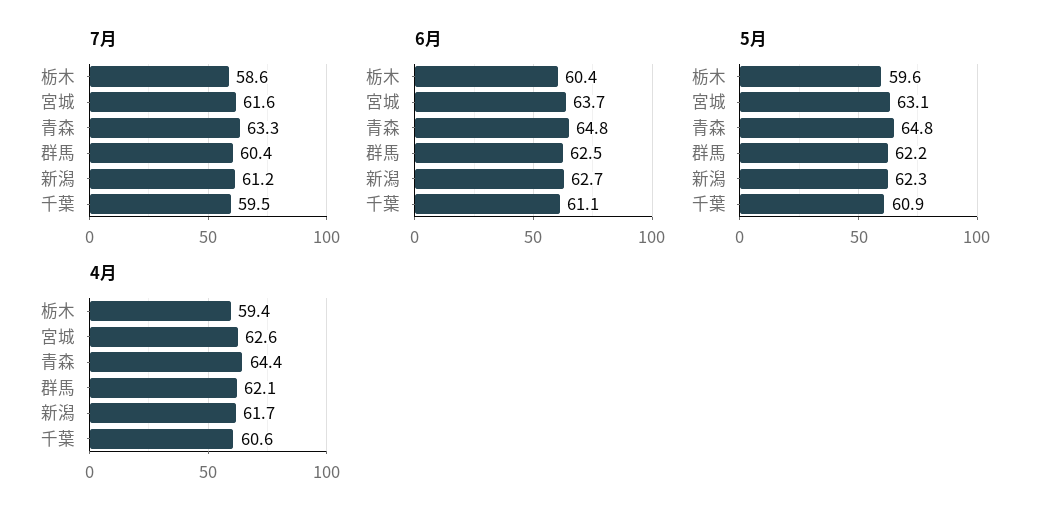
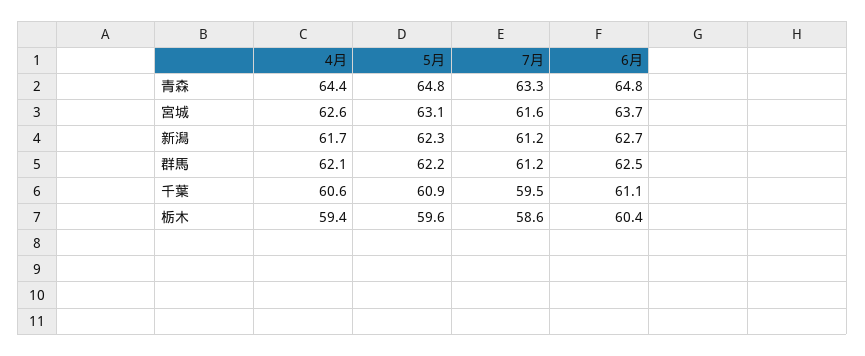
  {
    "7月": {
      "栃木": 58.6,
      "宮城": 61.6,
      "青森": 63.3,
-     "群馬": 60.4,
+     "群馬": 61.2,
      "新潟": 61.2,
      "千葉": 59.5
    },
    "6月": {
      "栃木": 60.4,
      "宮城": 63.7,
      "青森": 64.8,
      "群馬": 62.5,
      "新潟": 62.7,
      "千葉": 61.1
    },
    "5月": {
      "栃木": 59.6,
      "宮城": 63.1,
      "青森": 64.8,
      "群馬": 62.2,
      "新潟": 62.3,
      "千葉": 60.9
    },
    "4月": {
      "栃木": 59.4,
      "宮城": 62.6,
      "青森": 64.4,
      "群馬": 62.1,
      "新潟": 61.7,
      "千葉": 60.6
    }
  }

